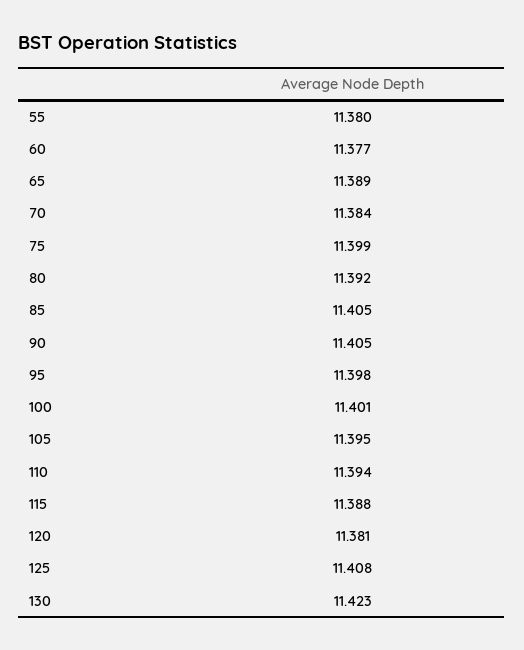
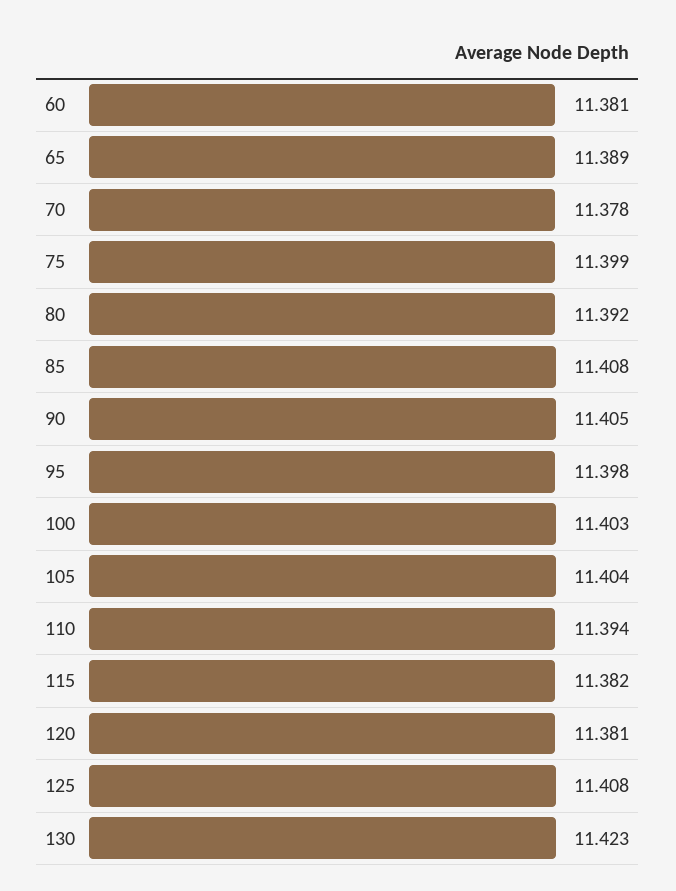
  {
-   "55": 11.38,
-   "60": 11.377,
+   "60": 11.381,
    "65": 11.389,
-   "70": 11.384,
+   "70": 11.378,
    "75": 11.399,
    "80": 11.392,
-   "85": 11.405,
+   "85": 11.408,
    "90": 11.405,
    "95": 11.398,
-   "100": 11.401,
+   "100": 11.403,
-   "105": 11.395,
+   "105": 11.404,
    "110": 11.394,
-   "115": 11.388,
+   "115": 11.382,
    "120": 11.381,
    "125": 11.408,
    "130": 11.423
  }

